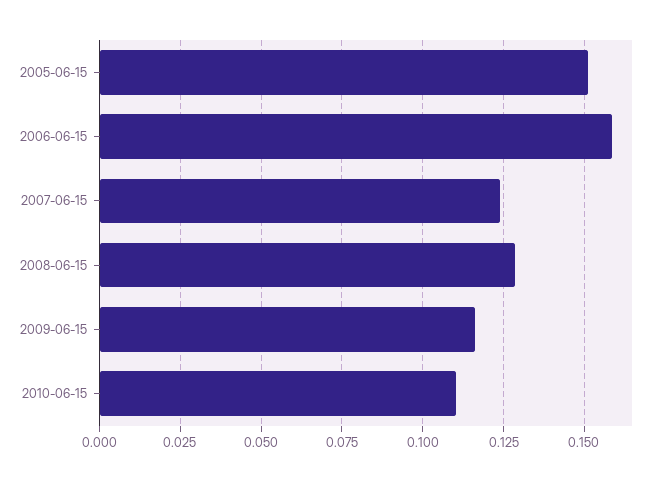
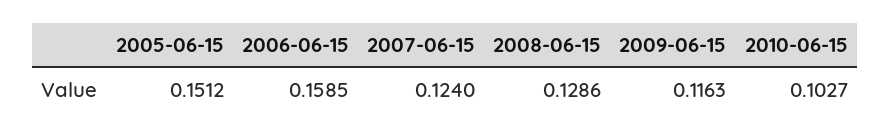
  {
    "2005-06-15": 0.1512,
    "2006-06-15": 0.1585,
    "2007-06-15": 0.124,
    "2008-06-15": 0.1286,
    "2009-06-15": 0.1163,
-   "2010-06-15": 0.11
+   "2010-06-15": 0.1027
  }

